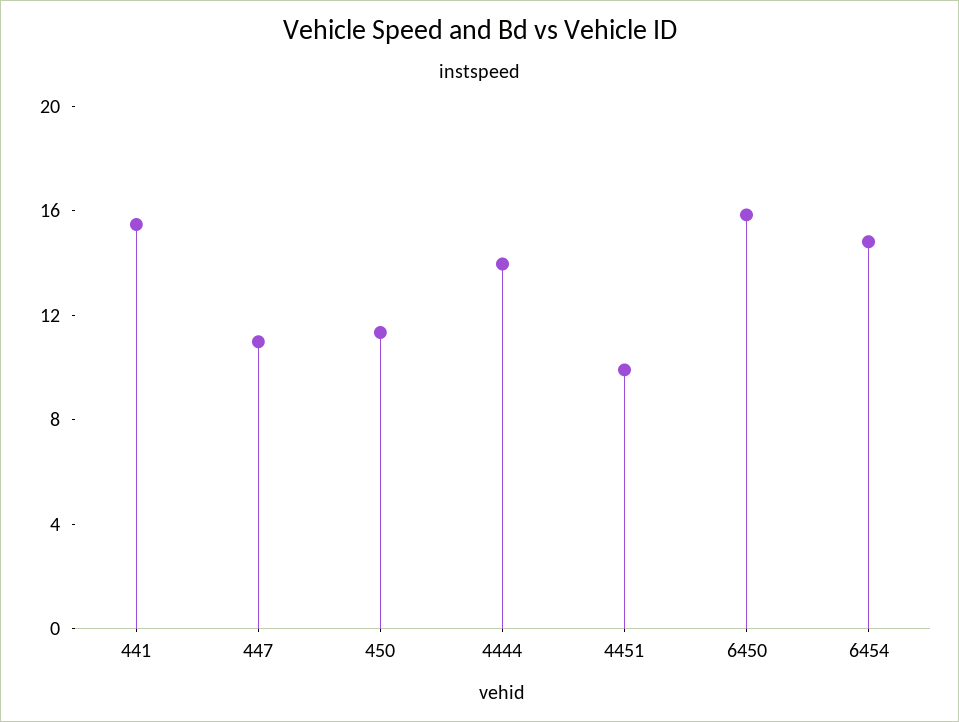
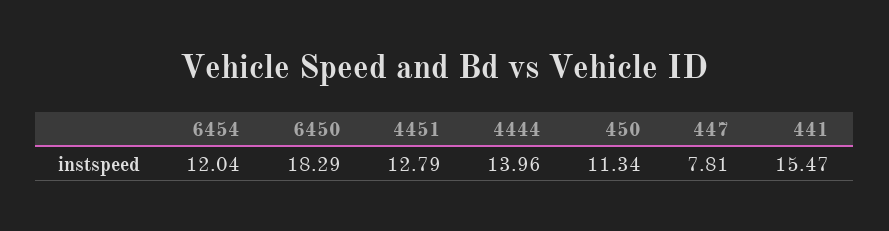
  {
    "441": 15.47,
-   "447": 11,
+   "447": 7.81,
    "450": 11.34,
    "4444": 13.96,
-   "4451": 10,
+   "4451": 12.79,
-   "6450": 16,
+   "6450": 18.29,
-   "6454": 15
+   "6454": 12.04
  }

